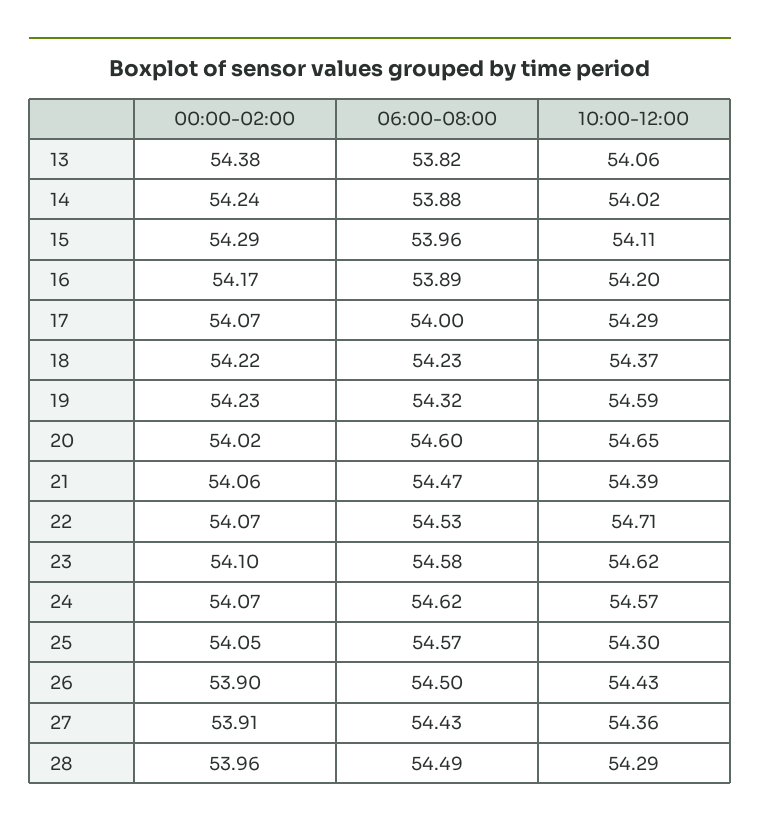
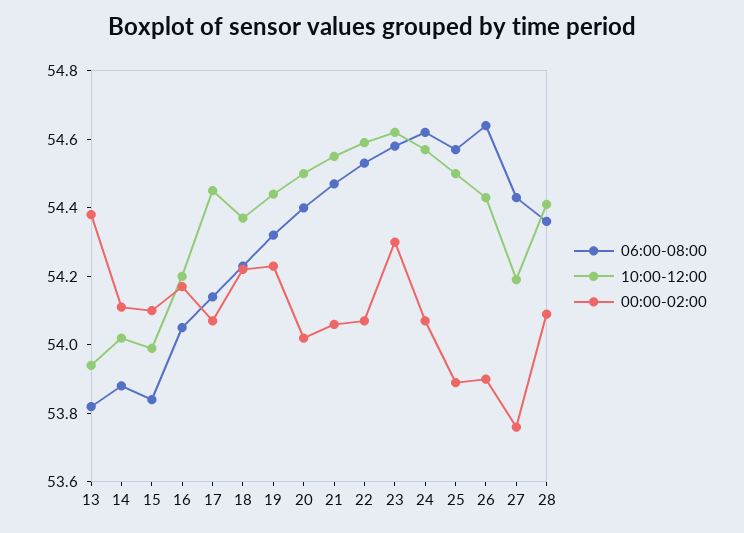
  {
    "00:00-02:00": {
      "13": 54.38,
-     "14": 54.24,
+     "14": 54.1,
-     "15": 54.29,
+     "15": 54.1,
      "16": 54.17,
      "17": 54.07,
      "18": 54.22,
      "19": 54.23,
      "20": 54.02,
      "21": 54.06,
      "22": 54.07,
-     "23": 54.1,
+     "23": 54.3,
      "24": 54.07,
-     "25": 54.05,
+     "25": 53.9,
      "26": 53.9,
-     "27": 53.91,
+     "27": 53.75,
-     "28": 53.96
+     "28": 54.1
    },
    "06:00-08:00": {
      "13": 53.82,
      "14": 53.88,
-     "15": 53.96,
+     "15": 53.85,
-     "16": 53.89,
+     "16": 54.05,
-     "17": 54,
+     "17": 54.15,
      "18": 54.23,
      "19": 54.32,
-     "20": 54.6,
+     "20": 54.4,
      "21": 54.47,
      "22": 54.53,
      "23": 54.58,
      "24": 54.62,
      "25": 54.57,
-     "26": 54.5,
+     "26": 54.65,
      "27": 54.43,
-     "28": 54.49
+     "28": 54.35
    },
    "10:00-12:00": {
-     "13": 54.06,
+     "13": 53.95,
      "14": 54.02,
-     "15": 54.11,
+     "15": 54,
      "16": 54.2,
-     "17": 54.29,
+     "17": 54.45,
      "18": 54.37,
-     "19": 54.59,
+     "19": 54.45,
-     "20": 54.65,
+     "20": 54.5,
-     "21": 54.39,
+     "21": 54.55,
-     "22": 54.71,
+     "22": 54.6,
      "23": 54.62,
      "24": 54.57,
-     "25": 54.3,
+     "25": 54.5,
      "26": 54.43,
-     "27": 54.36,
+     "27": 54.2,
-     "28": 54.29
+     "28": 54.4
    }
  }

